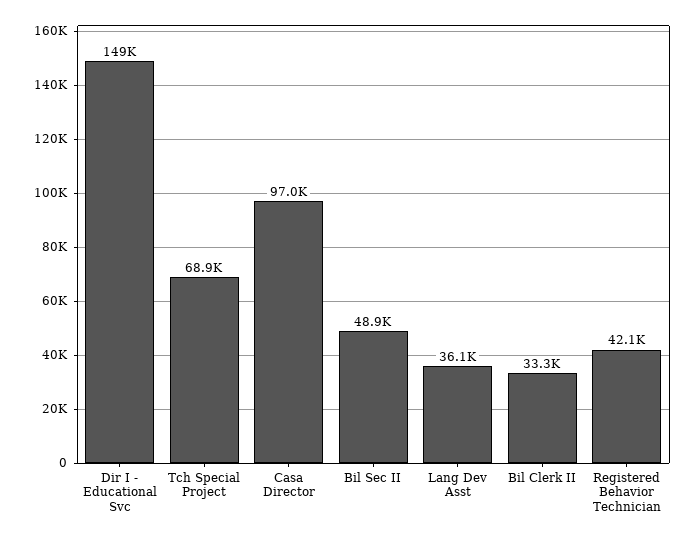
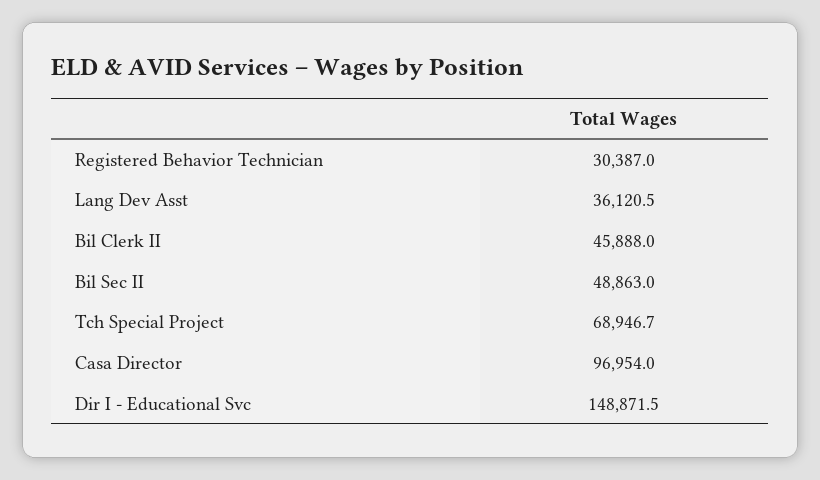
  {
    "Dir I - Educational Svc": 148871.5,
    "Tch Special Project": 68946.7,
    "Casa Director": 96954,
    "Bil Sec II": 48863,
    "Lang Dev Asst": 36120.5,
-   "Bil Clerk II": 33300,
+   "Bil Clerk II": 45888,
-   "Registered Behavior Technician": 42100
+   "Registered Behavior Technician": 30387
  }

